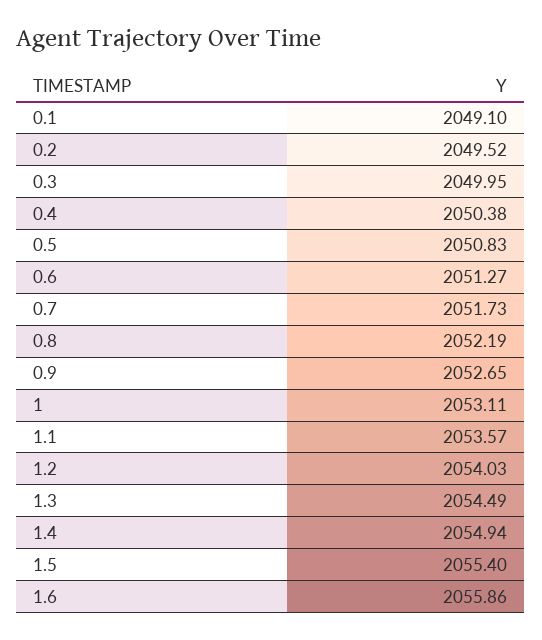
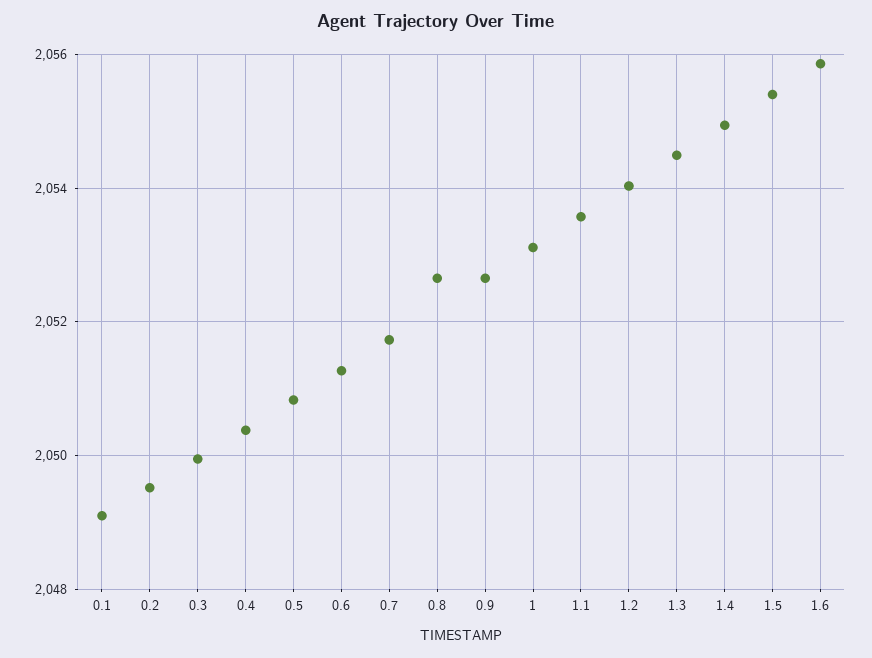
  {
    "0.1": 2049.1,
    "0.2": 2049.52,
    "0.3": 2049.95,
    "0.4": 2050.38,
    "0.5": 2050.83,
    "0.6": 2051.27,
    "0.7": 2051.73,
-   "0.8": 2052.19,
+   "0.8": 2052.6,
    "0.9": 2052.65,
    "1": 2053.11,
    "1.1": 2053.57,
    "1.2": 2054.03,
    "1.3": 2054.49,
    "1.4": 2054.94,
    "1.5": 2055.4,
    "1.6": 2055.86
  }

